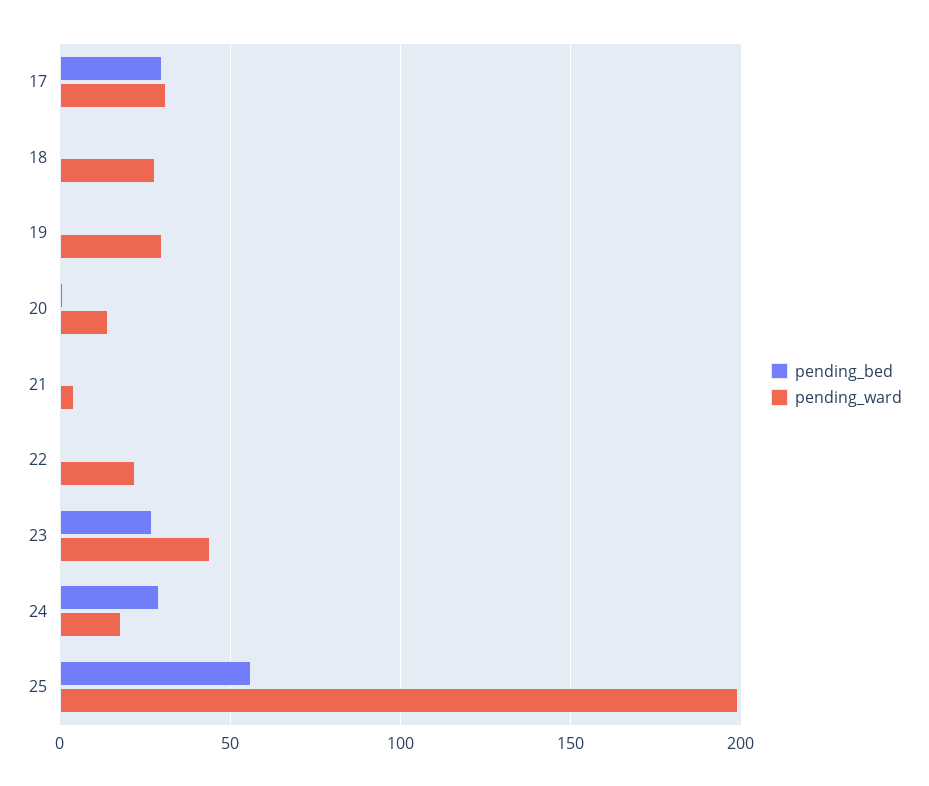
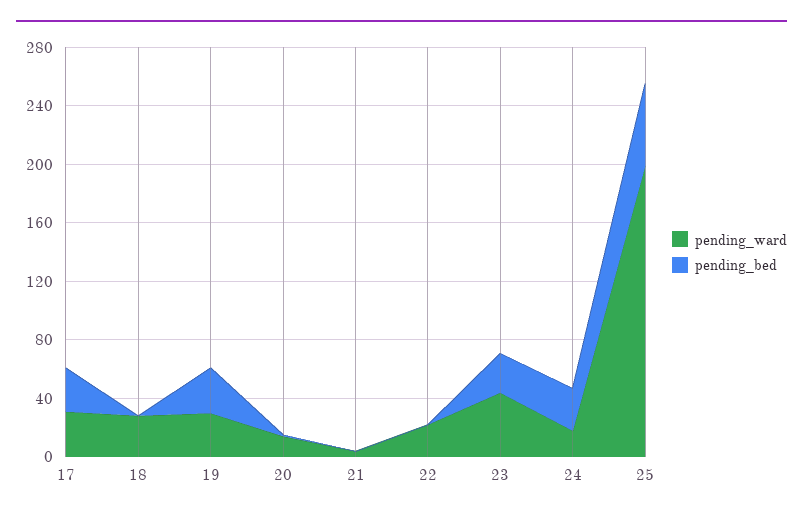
  {
    "pending_bed": {
      "17": 30,
      "18": 0,
-     "19": 0,
+     "19": 30,
      "20": 0,
      "21": 0,
      "22": 0,
      "23": 25,
      "24": 30,
      "25": 55
    },
    "pending_ward": {
      "17": 30,
      "18": 30,
      "19": 30,
      "20": 15,
      "21": 5,
      "22": 20,
      "23": 45,
      "24": 20,
      "25": 200
    }
  }

